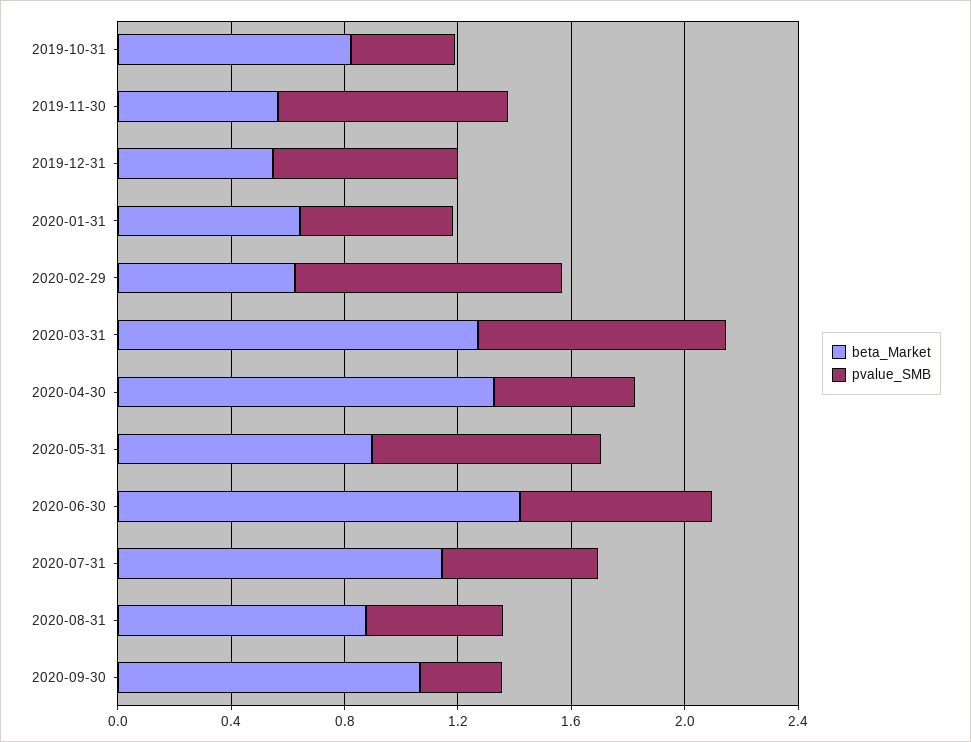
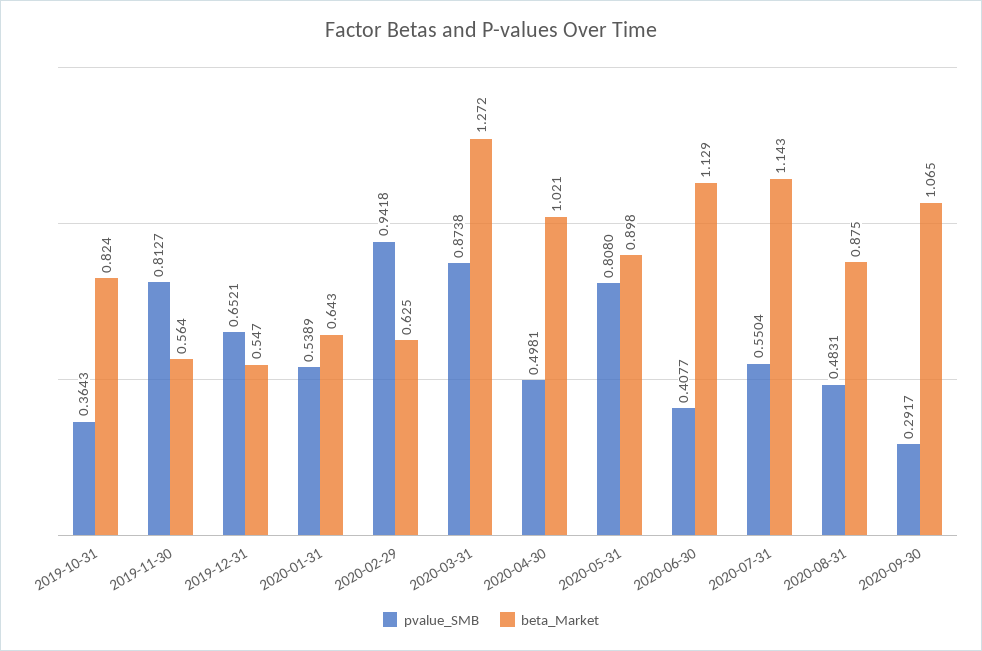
  {
    "beta_Market": {
      "2019-10-31": 0.824,
      "2019-11-30": 0.564,
      "2019-12-31": 0.547,
      "2020-01-31": 0.643,
      "2020-02-29": 0.625,
      "2020-03-31": 1.272,
-     "2020-04-30": 1.3,
+     "2020-04-30": 1.021,
      "2020-05-31": 0.898,
-     "2020-06-30": 1.4,
+     "2020-06-30": 1.129,
      "2020-07-31": 1.143,
      "2020-08-31": 0.875,
      "2020-09-30": 1.065
    },
    "pvalue_SMB": {
      "2019-10-31": 0.3643,
      "2019-11-30": 0.8127,
      "2019-12-31": 0.6521,
      "2020-01-31": 0.5389,
      "2020-02-29": 0.9418,
      "2020-03-31": 0.8738,
      "2020-04-30": 0.4981,
      "2020-05-31": 0.808,
-     "2020-06-30": 0.7,
+     "2020-06-30": 0.4077,
      "2020-07-31": 0.5504,
      "2020-08-31": 0.4831,
      "2020-09-30": 0.2917
    }
  }

